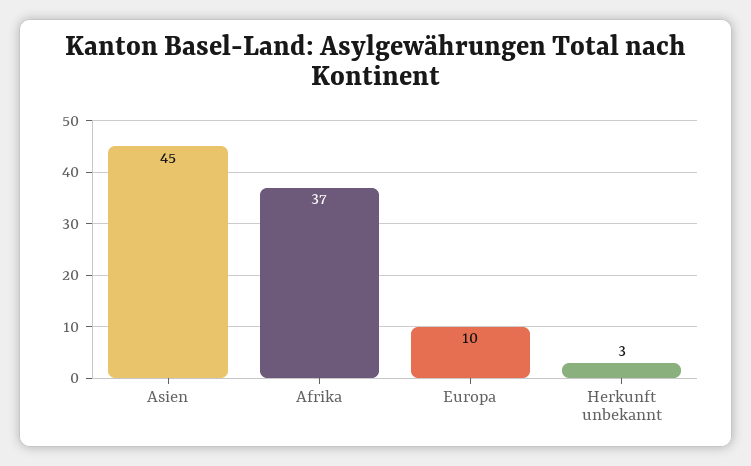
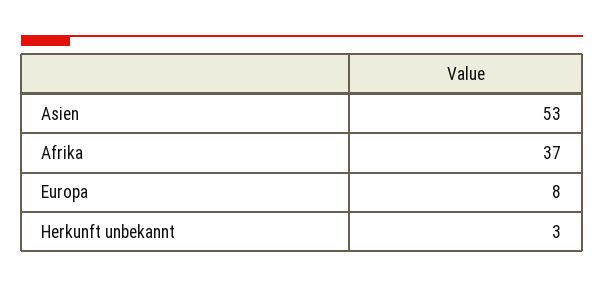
  {
-   "Asien": 45,
+   "Asien": 53,
    "Afrika": 37,
-   "Europa": 10,
+   "Europa": 8,
    "Herkunft unbekannt": 3
  }

